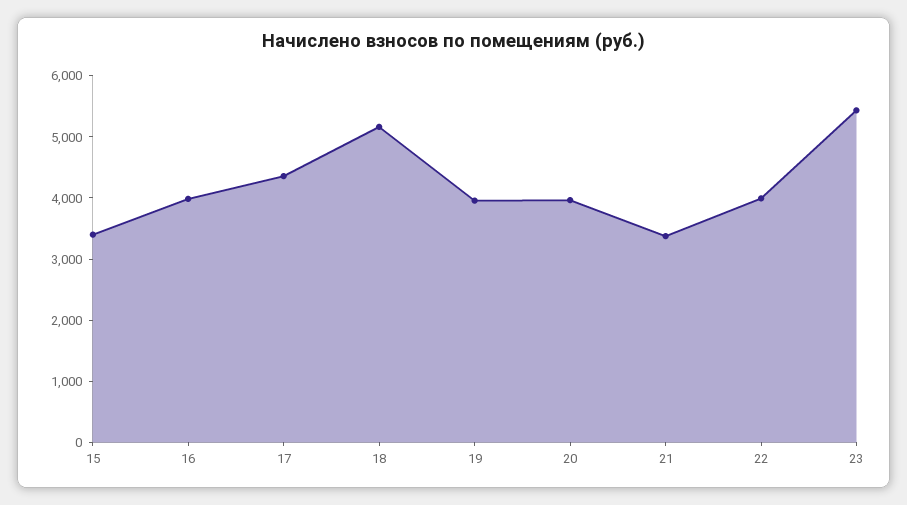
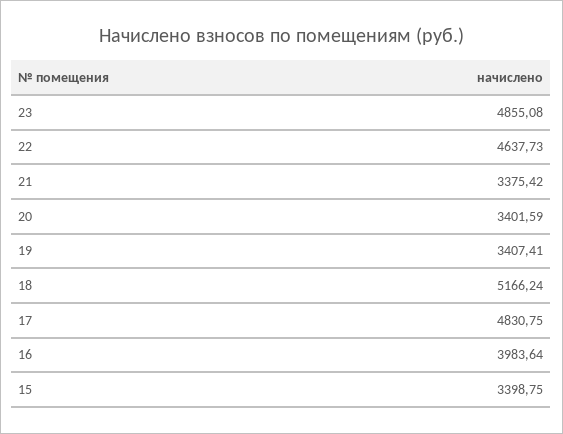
  {
    "15": 3398.75,
    "16": 3983.64,
-   "17": 4400,
+   "17": 4830.75,
    "18": 5166.24,
-   "19": 4000,
+   "19": 3407.41,
-   "20": 4000,
+   "20": 3401.59,
    "21": 3375.42,
-   "22": 4000,
+   "22": 4637.73,
-   "23": 5400
+   "23": 4855.08
  }

